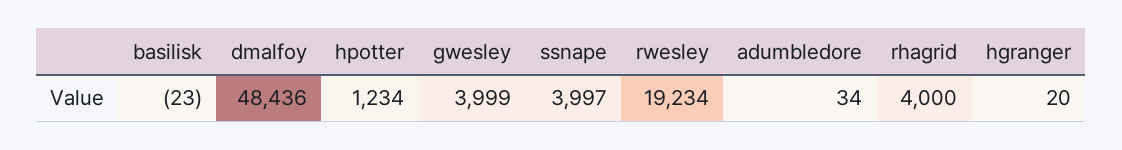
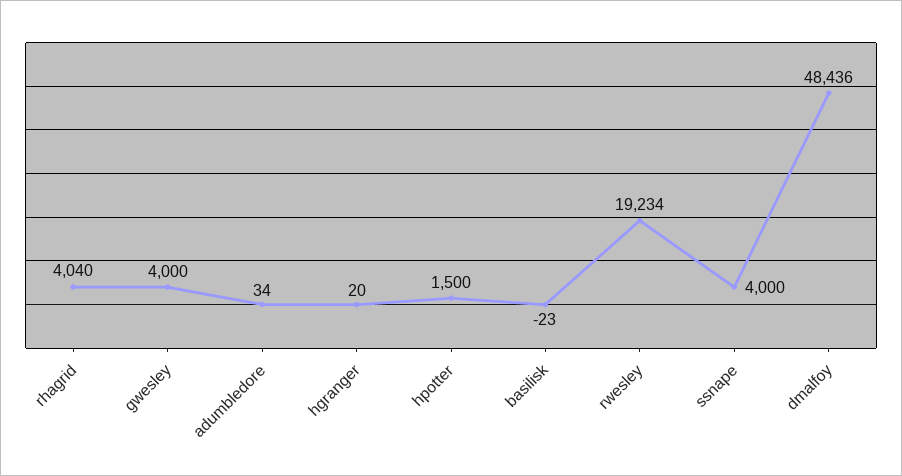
  {
    "basilisk": -23,
    "dmalfoy": 48436,
-   "hpotter": 1234,
+   "hpotter": 1500,
-   "gwesley": 3999,
+   "gwesley": 4000,
-   "ssnape": 3997,
+   "ssnape": 4000,
    "rwesley": 19234,
    "adumbledore": 34,
-   "rhagrid": 4000,
+   "rhagrid": 4040,
    "hgranger": 20
  }

